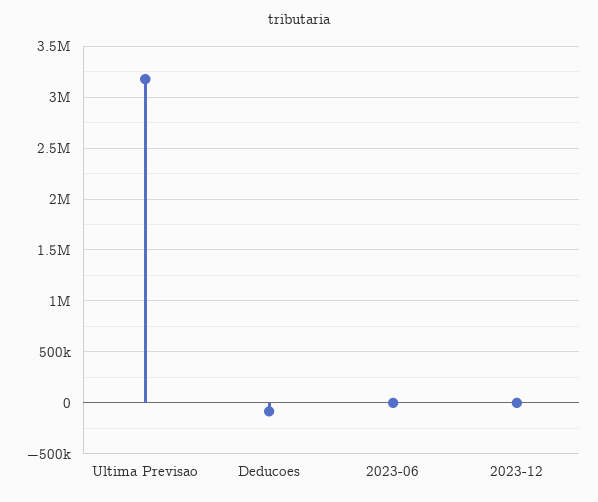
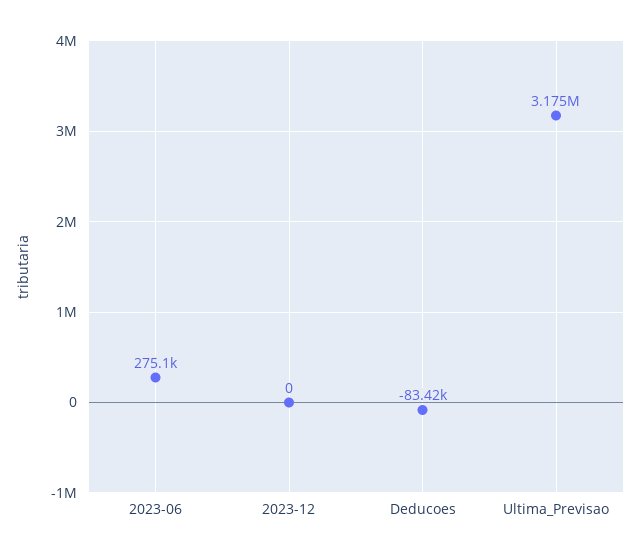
  {
    "Ultima Previsao": 3175000,
    "Deducoes": -83420,
-   "2023-06": 0,
+   "2023-06": 275100,
    "2023-12": 0
  }

